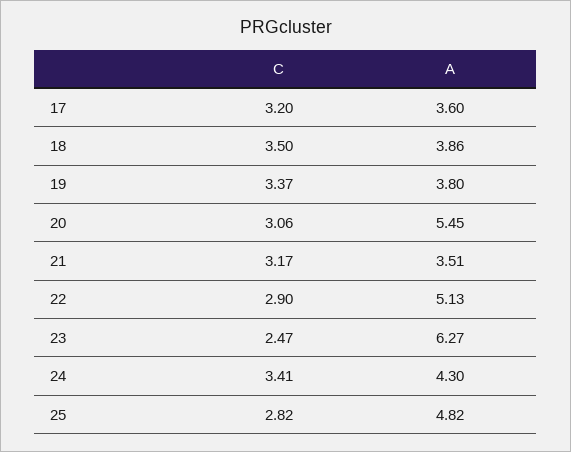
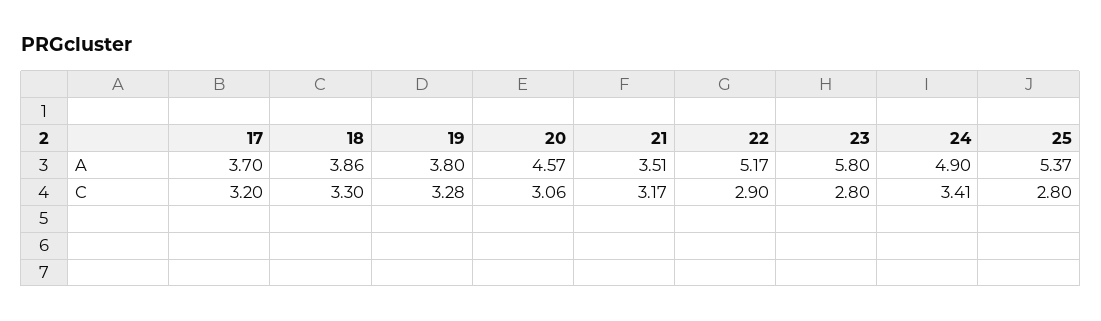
  {
    "C": {
      "17": 3.2,
-     "18": 3.5,
+     "18": 3.3,
-     "19": 3.37,
+     "19": 3.28,
      "20": 3.06,
      "21": 3.17,
      "22": 2.9,
-     "23": 2.47,
+     "23": 2.8,
      "24": 3.41,
-     "25": 2.82
+     "25": 2.8
    },
    "A": {
-     "17": 3.6,
+     "17": 3.7,
      "18": 3.86,
      "19": 3.8,
-     "20": 5.45,
+     "20": 4.57,
      "21": 3.51,
-     "22": 5.13,
+     "22": 5.17,
-     "23": 6.27,
+     "23": 5.8,
-     "24": 4.3,
+     "24": 4.9,
-     "25": 4.82
+     "25": 5.37
    }
  }

